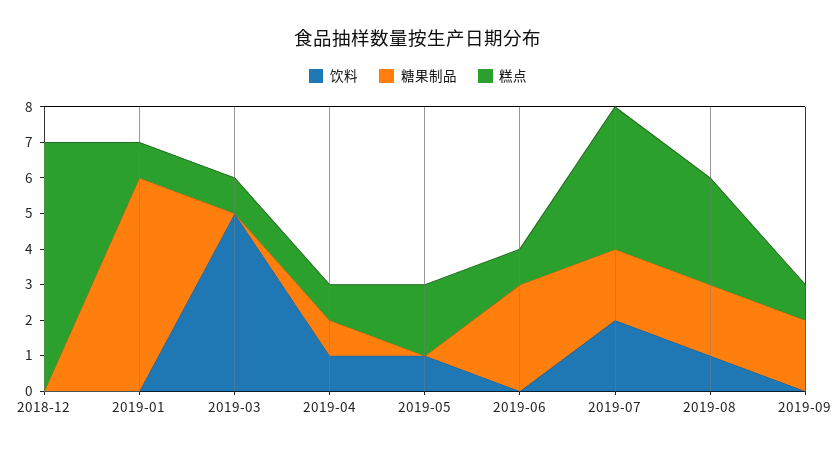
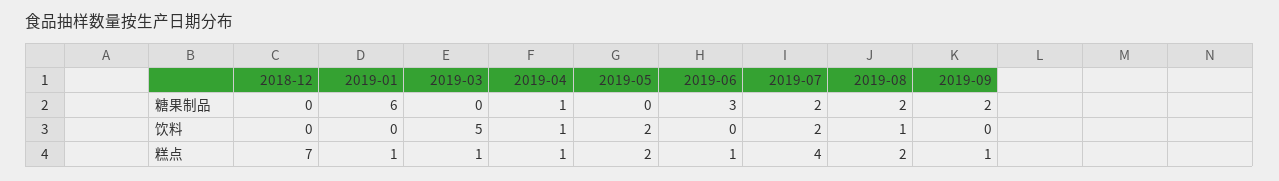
  {
    "饮料": {
      "2018-12": 0,
      "2019-01": 0,
      "2019-03": 5,
      "2019-04": 1,
-     "2019-05": 1,
+     "2019-05": 2,
      "2019-06": 0,
      "2019-07": 2,
      "2019-08": 1,
      "2019-09": 0
    },
    "糖果制品": {
      "2018-12": 0,
      "2019-01": 6,
      "2019-03": 0,
      "2019-04": 1,
      "2019-05": 0,
      "2019-06": 3,
      "2019-07": 2,
      "2019-08": 2,
      "2019-09": 2
    },
    "糕点": {
      "2018-12": 7,
      "2019-01": 1,
      "2019-03": 1,
      "2019-04": 1,
      "2019-05": 2,
      "2019-06": 1,
      "2019-07": 4,
-     "2019-08": 3,
+     "2019-08": 2,
      "2019-09": 1
    }
  }

